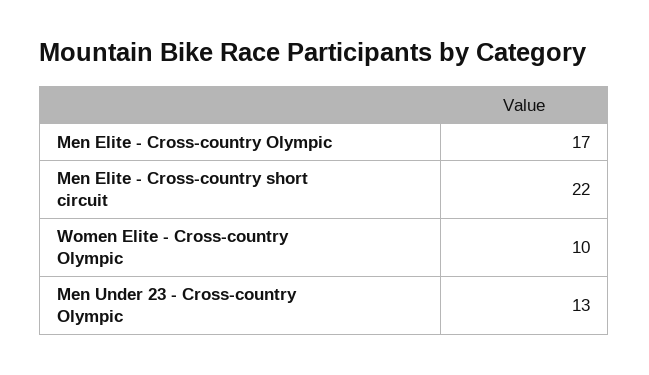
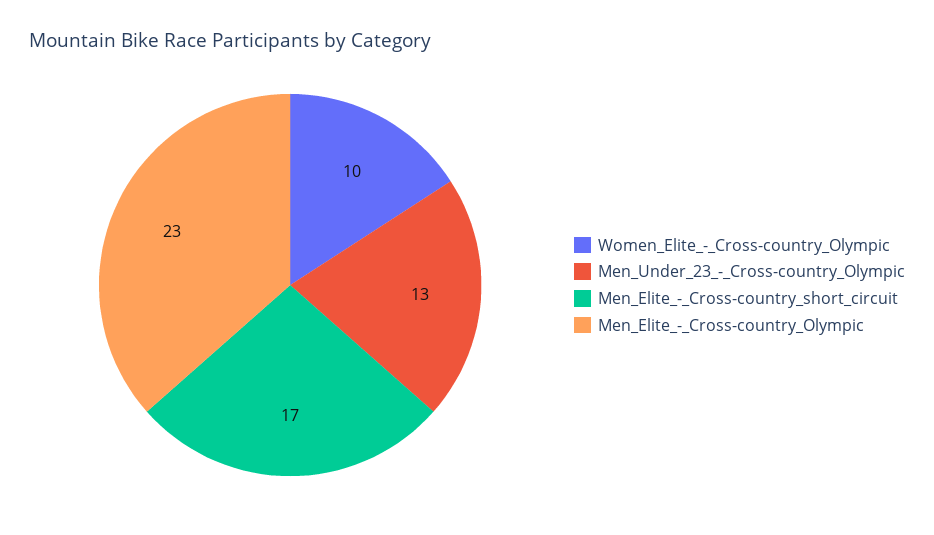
  {
-   "Men Elite - Cross-country Olympic": 17,
+   "Men Elite - Cross-country Olympic": 23,
-   "Men Elite - Cross-country short circuit": 22,
+   "Men Elite - Cross-country short circuit": 17,
    "Women Elite - Cross-country Olympic": 10,
    "Men Under 23 - Cross-country Olympic": 13
  }

